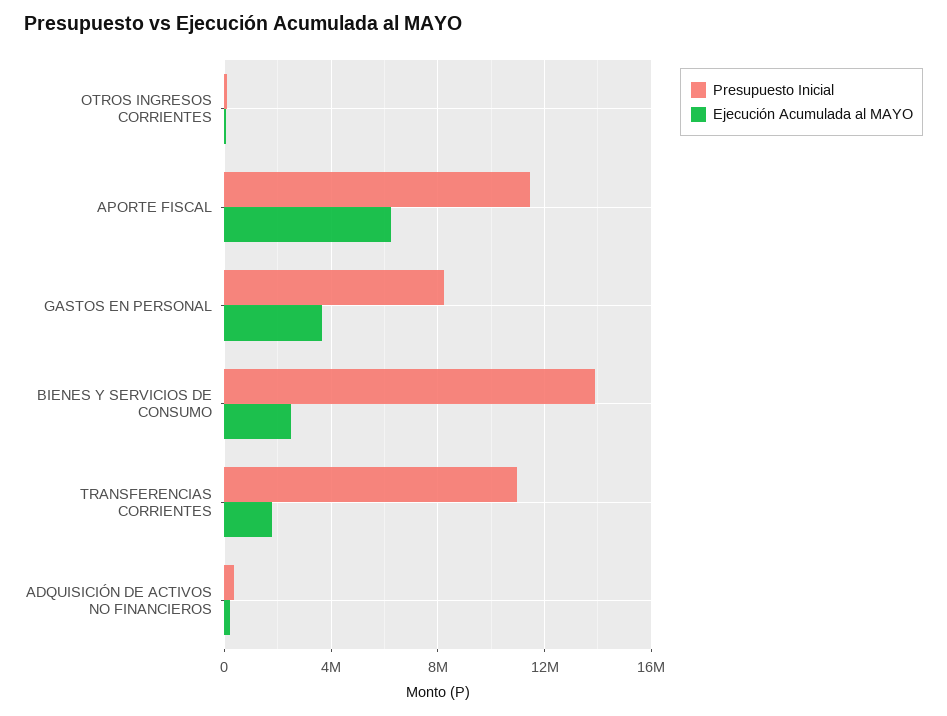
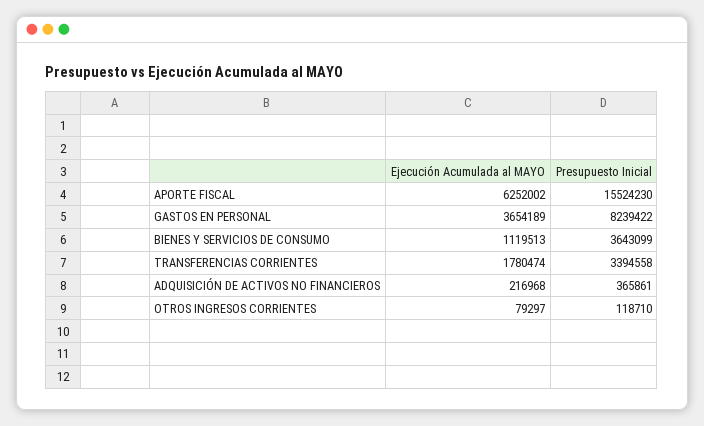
  {
    "Presupuesto Inicial": {
      "OTROS INGRESOS CORRIENTES": 118710,
-     "APORTE FISCAL": 11500000,
+     "APORTE FISCAL": 15524230,
      "GASTOS EN PERSONAL": 8239422,
-     "BIENES Y SERVICIOS DE CONSUMO": 14000000,
+     "BIENES Y SERVICIOS DE CONSUMO": 3643099,
-     "TRANSFERENCIAS CORRIENTES": 11000000,
+     "TRANSFERENCIAS CORRIENTES": 3394558,
      "ADQUISICIÓN DE ACTIVOS NO FINANCIEROS": 365861
    },
    "Ejecución Acumulada al MAYO": {
      "OTROS INGRESOS CORRIENTES": 79297,
      "APORTE FISCAL": 6252002,
      "GASTOS EN PERSONAL": 3654189,
-     "BIENES Y SERVICIOS DE CONSUMO": 2500000,
+     "BIENES Y SERVICIOS DE CONSUMO": 1119513,
      "TRANSFERENCIAS CORRIENTES": 1780474,
      "ADQUISICIÓN DE ACTIVOS NO FINANCIEROS": 216968
    }
  }

